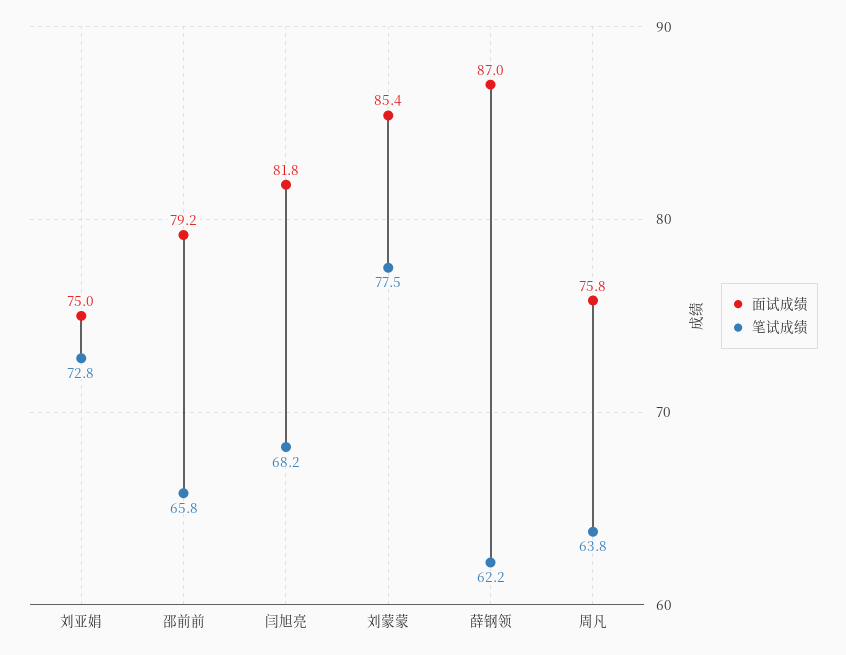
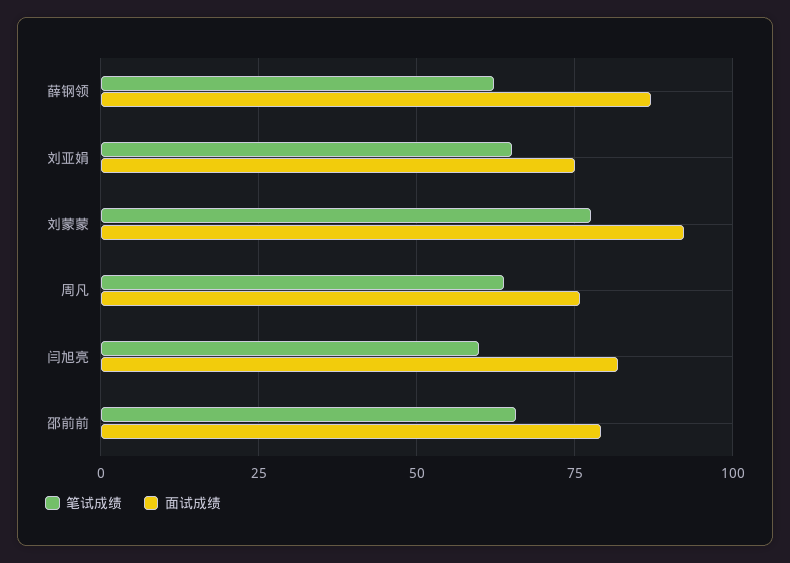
  {
    "面试成绩": {
      "刘亚娟": 75,
      "邵前前": 79.2,
      "闫旭亮": 81.8,
-     "刘蒙蒙": 85.4,
+     "刘蒙蒙": 92.5,
      "薛钢领": 87,
      "周凡": 75.8
    },
    "笔试成绩": {
-     "刘亚娟": 72.8,
+     "刘亚娟": 65,
      "邵前前": 65.8,
-     "闫旭亮": 68.2,
+     "闫旭亮": 60,
      "刘蒙蒙": 77.5,
      "薛钢领": 62.2,
      "周凡": 63.8
    }
  }

